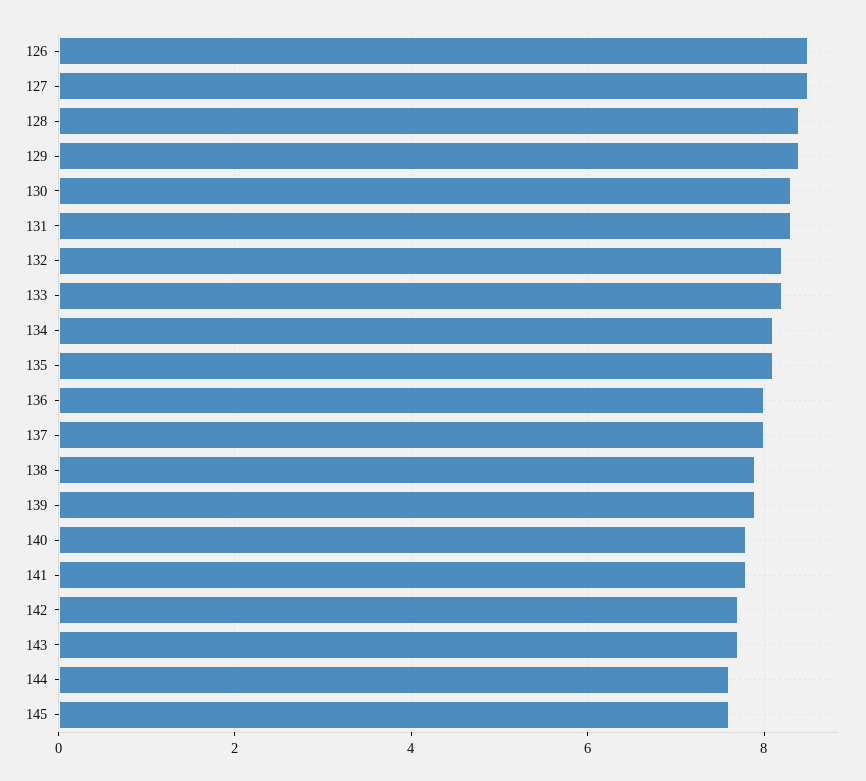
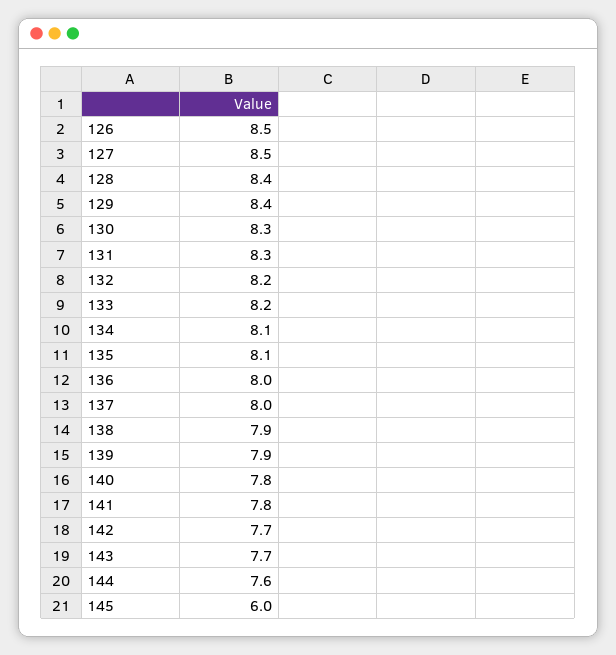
  {
    "126": 8.5,
    "127": 8.5,
    "128": 8.4,
    "129": 8.4,
    "130": 8.3,
    "131": 8.3,
    "132": 8.2,
    "133": 8.2,
    "134": 8.1,
    "135": 8.1,
    "136": 8,
    "137": 8,
    "138": 7.9,
    "139": 7.9,
    "140": 7.8,
    "141": 7.8,
    "142": 7.7,
    "143": 7.7,
    "144": 7.6,
-   "145": 7.5
+   "145": 6
  }

